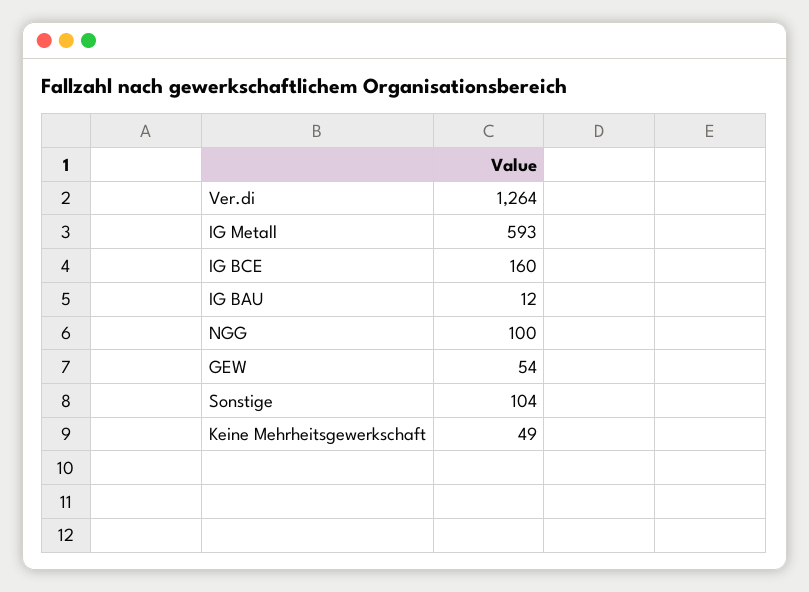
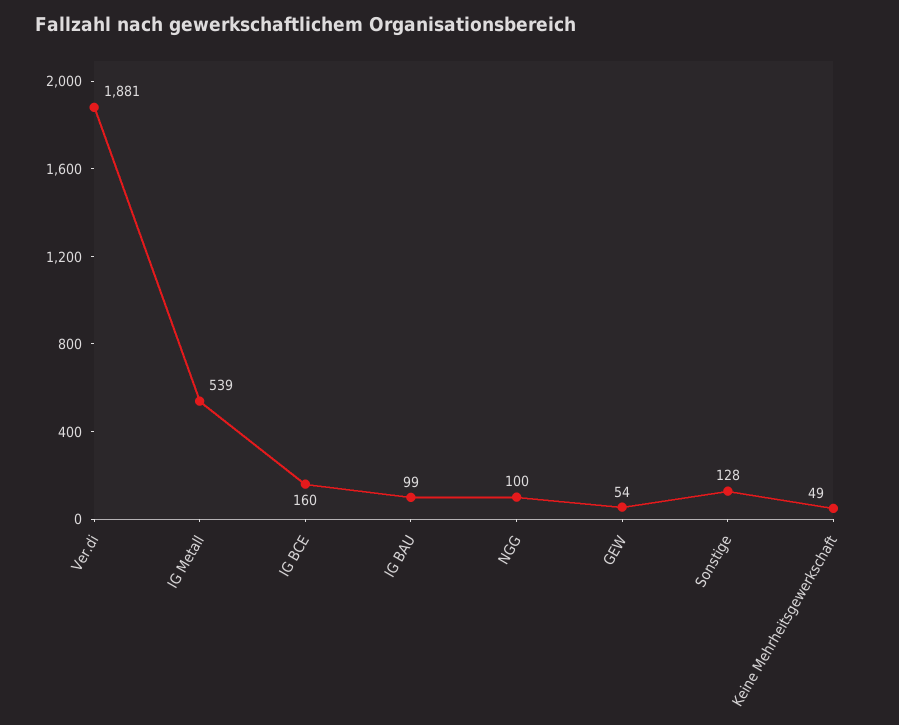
  {
-   "Ver.di": 1264,
+   "Ver.di": 1881,
-   "IG Metall": 593,
+   "IG Metall": 539,
    "IG BCE": 160,
-   "IG BAU": 12,
+   "IG BAU": 99,
    "NGG": 100,
    "GEW": 54,
-   "Sonstige": 104,
+   "Sonstige": 128,
    "Keine Mehrheitsgewerkschaft": 49
  }

